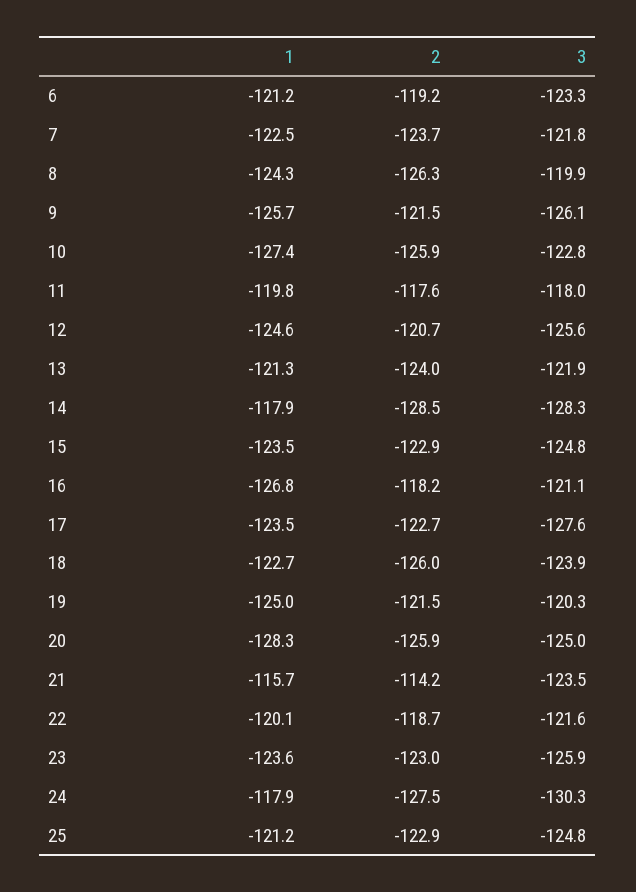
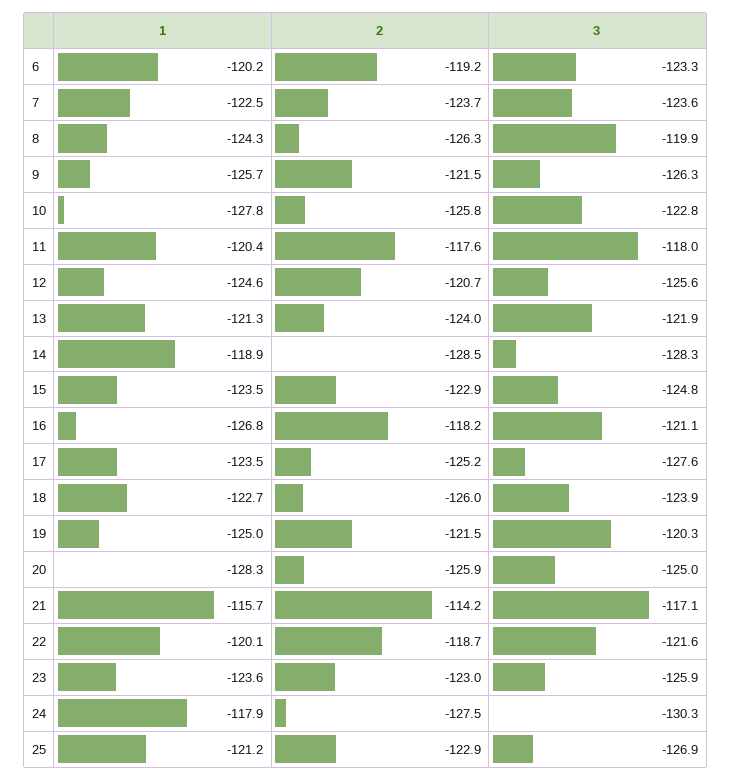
  {
    "1": {
-     "6": -121.2,
+     "6": -120.2,
      "7": -122.5,
      "8": -124.3,
      "9": -125.7,
-     "10": -127.4,
+     "10": -127.8,
-     "11": -119.8,
+     "11": -120.4,
      "12": -124.6,
      "13": -121.3,
-     "14": -117.9,
+     "14": -118.9,
      "15": -123.5,
      "16": -126.8,
      "17": -123.5,
      "18": -122.7,
      "19": -125,
      "20": -128.3,
      "21": -115.7,
      "22": -120.1,
      "23": -123.6,
      "24": -117.9,
      "25": -121.2
    },
    "2": {
      "6": -119.2,
      "7": -123.7,
      "8": -126.3,
      "9": -121.5,
-     "10": -125.9,
+     "10": -125.8,
      "11": -117.6,
      "12": -120.7,
      "13": -124,
      "14": -128.5,
      "15": -122.9,
      "16": -118.2,
-     "17": -122.7,
+     "17": -125.2,
      "18": -126,
      "19": -121.5,
      "20": -125.9,
      "21": -114.2,
      "22": -118.7,
      "23": -123,
      "24": -127.5,
      "25": -122.9
    },
    "3": {
      "6": -123.3,
-     "7": -121.8,
+     "7": -123.6,
      "8": -119.9,
-     "9": -126.1,
+     "9": -126.3,
      "10": -122.8,
      "11": -118,
      "12": -125.6,
      "13": -121.9,
      "14": -128.3,
      "15": -124.8,
      "16": -121.1,
      "17": -127.6,
      "18": -123.9,
      "19": -120.3,
      "20": -125,
-     "21": -123.5,
+     "21": -117.1,
      "22": -121.6,
      "23": -125.9,
      "24": -130.3,
-     "25": -124.8
+     "25": -126.9
    }
  }

